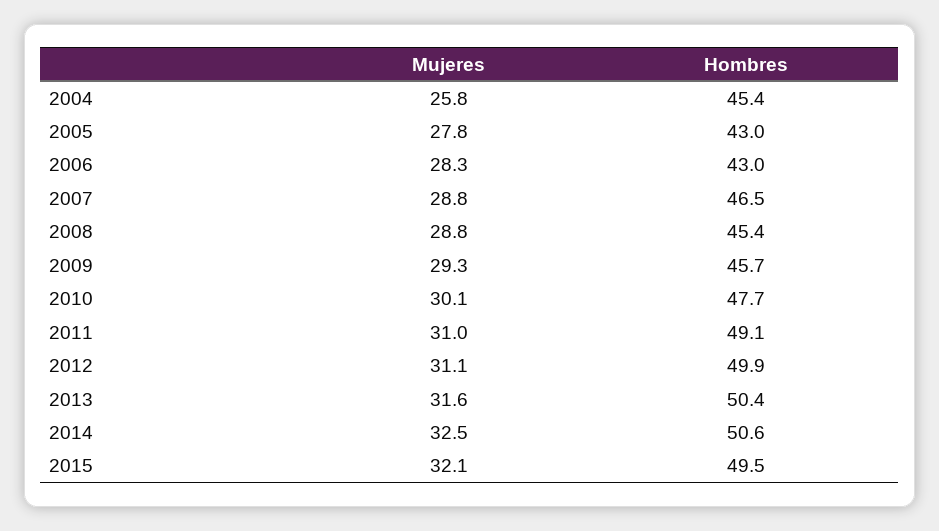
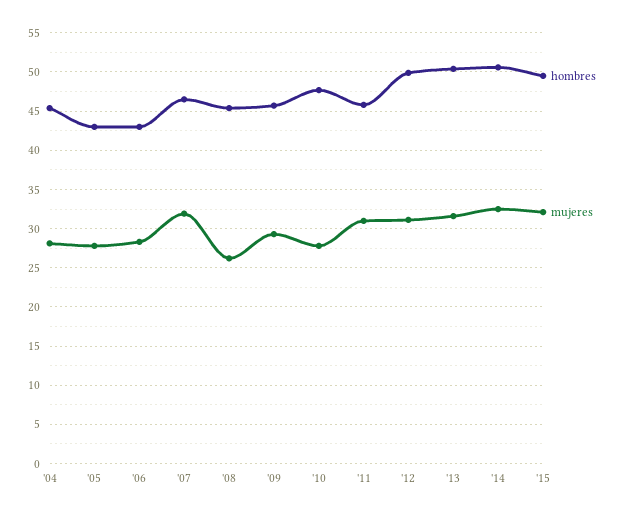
  {
    "Mujeres": {
-     "2004": 25.8,
+     "2004": 28,
      "2005": 27.8,
      "2006": 28.3,
-     "2007": 28.8,
+     "2007": 32,
-     "2008": 28.8,
+     "2008": 26,
      "2009": 29.3,
-     "2010": 30.1,
+     "2010": 28,
      "2011": 31,
      "2012": 31.1,
      "2013": 31.6,
      "2014": 32.5,
      "2015": 32.1
    },
    "Hombres": {
      "2004": 45.4,
      "2005": 43,
      "2006": 43,
      "2007": 46.5,
      "2008": 45.4,
      "2009": 45.7,
      "2010": 47.7,
-     "2011": 49.1,
+     "2011": 46,
      "2012": 49.9,
      "2013": 50.4,
      "2014": 50.6,
      "2015": 49.5
    }
  }

